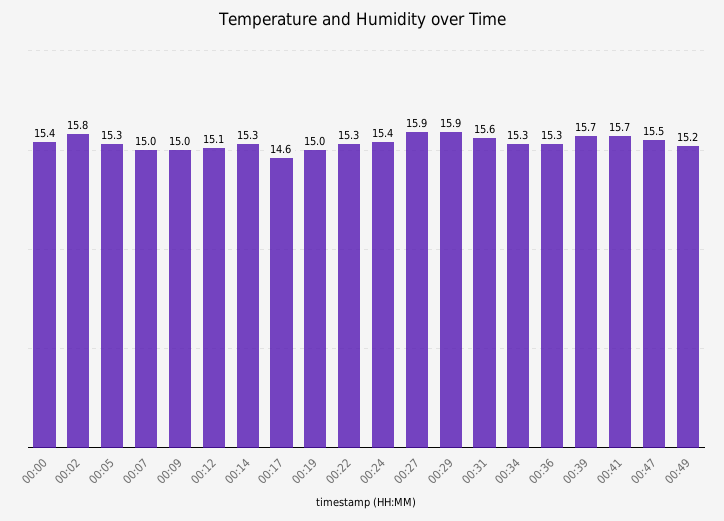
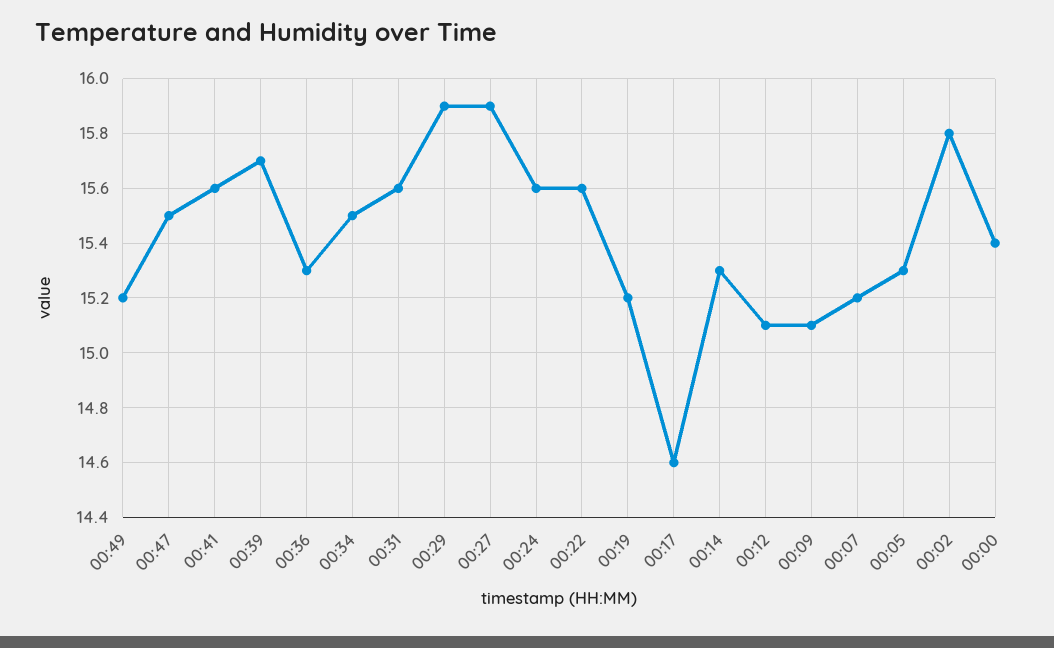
  {
    "00:00": 15.4,
    "00:02": 15.8,
    "00:05": 15.3,
-   "00:07": 15,
+   "00:07": 15.2,
-   "00:09": 15,
+   "00:09": 15.1,
    "00:12": 15.1,
    "00:14": 15.3,
    "00:17": 14.6,
-   "00:19": 15,
+   "00:19": 15.2,
-   "00:22": 15.3,
+   "00:22": 15.6,
-   "00:24": 15.4,
+   "00:24": 15.6,
    "00:27": 15.9,
    "00:29": 15.9,
    "00:31": 15.6,
-   "00:34": 15.3,
+   "00:34": 15.5,
    "00:36": 15.3,
    "00:39": 15.7,
-   "00:41": 15.7,
+   "00:41": 15.6,
    "00:47": 15.5,
    "00:49": 15.2
  }

